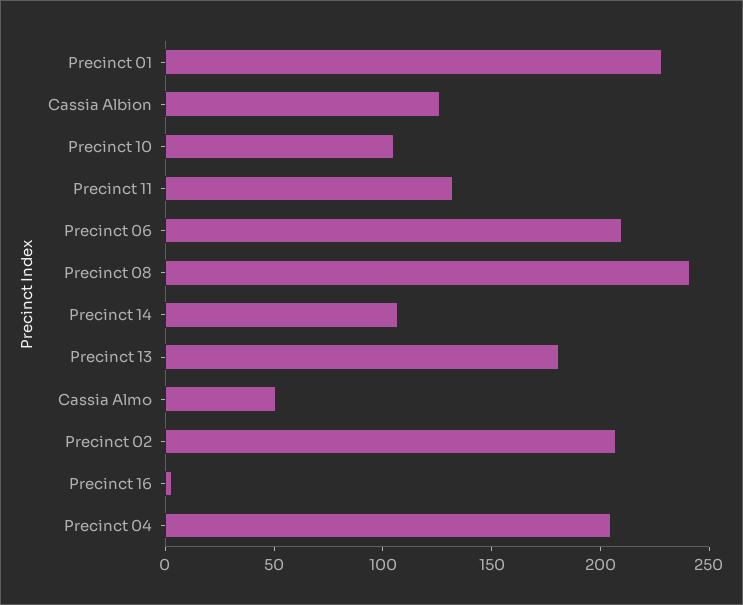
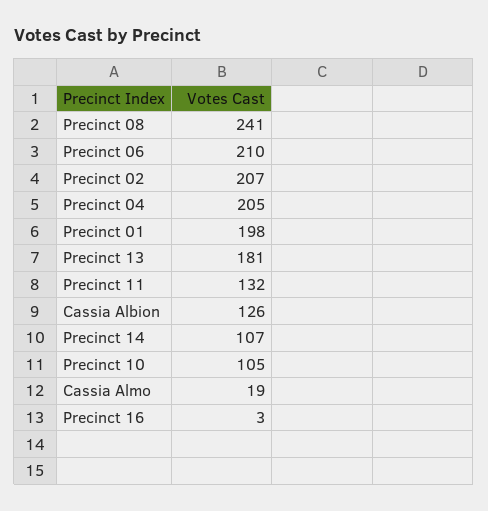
  {
-   "Precinct 01": 230,
+   "Precinct 01": 198,
    "Cassia Albion": 126,
    "Precinct 10": 105,
    "Precinct 11": 132,
    "Precinct 06": 210,
    "Precinct 08": 241,
    "Precinct 14": 107,
    "Precinct 13": 181,
-   "Cassia Almo": 50,
+   "Cassia Almo": 19,
    "Precinct 02": 207,
    "Precinct 16": 3,
    "Precinct 04": 205
  }

